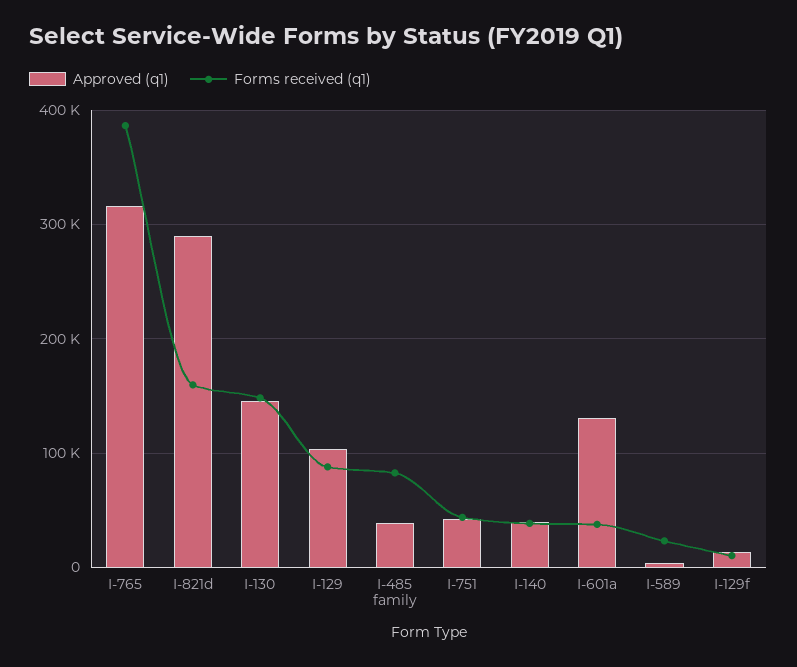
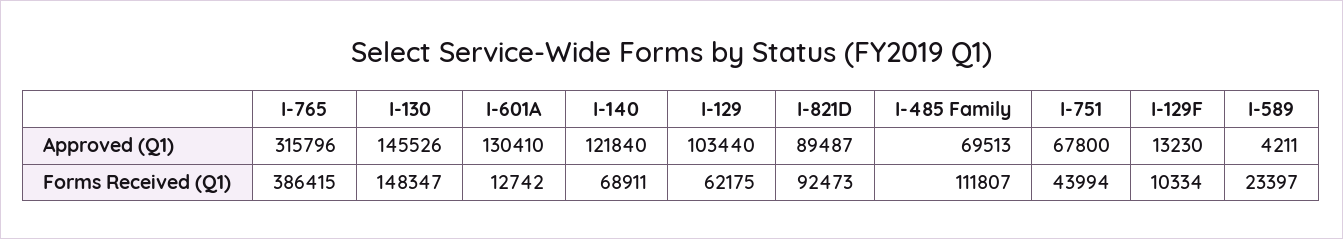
  {
    "Approved (q1)": {
      "I-765": 315796,
-     "I-821d": 290000,
+     "I-821d": 89487,
      "I-130": 145526,
      "I-129": 103440,
-     "I-485 family": 40000,
+     "I-485 family": 69513,
-     "I-751": 40000,
+     "I-751": 67800,
-     "I-140": 40000,
+     "I-140": 121840,
      "I-601a": 130410,
      "I-589": 4211,
      "I-129f": 13230
    },
    "Forms received (q1)": {
      "I-765": 386415,
-     "I-821d": 160000,
+     "I-821d": 92473,
      "I-130": 148347,
-     "I-129": 90000,
+     "I-129": 62175,
-     "I-485 family": 80000,
+     "I-485 family": 111807,
      "I-751": 43994,
-     "I-140": 40000,
+     "I-140": 68911,
-     "I-601a": 40000,
+     "I-601a": 12742,
      "I-589": 23397,
      "I-129f": 10334
    }
  }

